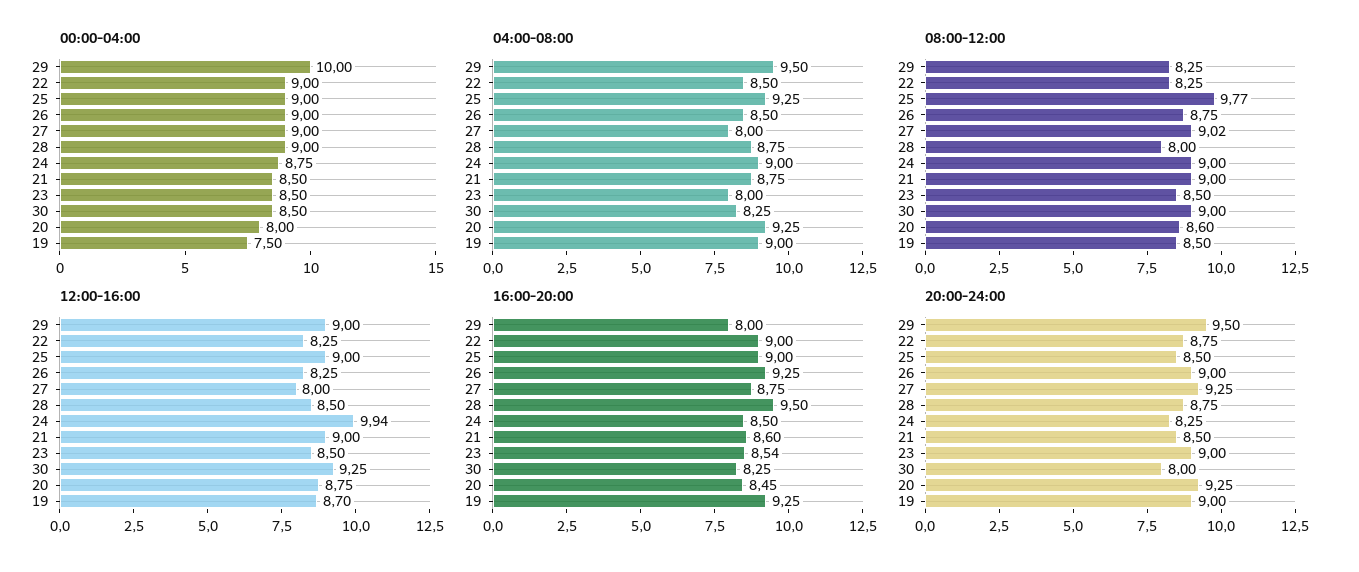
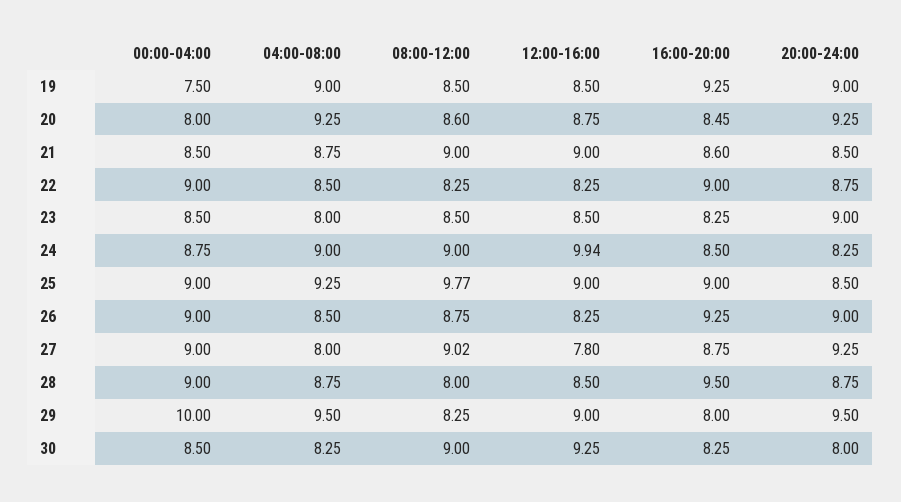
  {
    "00:00-04:00": {
      "29": 10,
      "22": 9,
      "25": 9,
      "26": 9,
      "27": 9,
      "28": 9,
      "24": 8.75,
      "21": 8.5,
      "23": 8.5,
      "30": 8.5,
      "20": 8,
      "19": 7.5
    },
    "04:00-08:00": {
      "29": 9.5,
      "22": 8.5,
      "25": 9.25,
      "26": 8.5,
      "27": 8,
      "28": 8.75,
      "24": 9,
      "21": 8.75,
      "23": 8,
      "30": 8.25,
      "20": 9.25,
      "19": 9
    },
    "08:00-12:00": {
      "29": 8.25,
      "22": 8.25,
      "25": 9.77,
      "26": 8.75,
      "27": 9.02,
      "28": 8,
      "24": 9,
      "21": 9,
      "23": 8.5,
      "30": 9,
      "20": 8.6,
      "19": 8.5
    },
    "12:00-16:00": {
      "29": 9,
      "22": 8.25,
      "25": 9,
      "26": 8.25,
-     "27": 8,
+     "27": 7.8,
      "28": 8.5,
      "24": 9.94,
      "21": 9,
      "23": 8.5,
      "30": 9.25,
      "20": 8.75,
-     "19": 8.7
+     "19": 8.5
    },
    "16:00-20:00": {
      "29": 8,
      "22": 9,
      "25": 9,
      "26": 9.25,
      "27": 8.75,
      "28": 9.5,
      "24": 8.5,
      "21": 8.6,
-     "23": 8.54,
+     "23": 8.25,
      "30": 8.25,
      "20": 8.45,
      "19": 9.25
    },
    "20:00-24:00": {
      "29": 9.5,
      "22": 8.75,
      "25": 8.5,
      "26": 9,
      "27": 9.25,
      "28": 8.75,
      "24": 8.25,
      "21": 8.5,
      "23": 9,
      "30": 8,
      "20": 9.25,
      "19": 9
    }
  }

